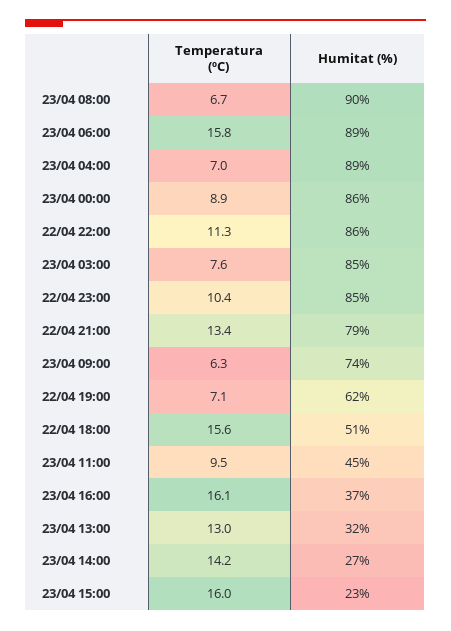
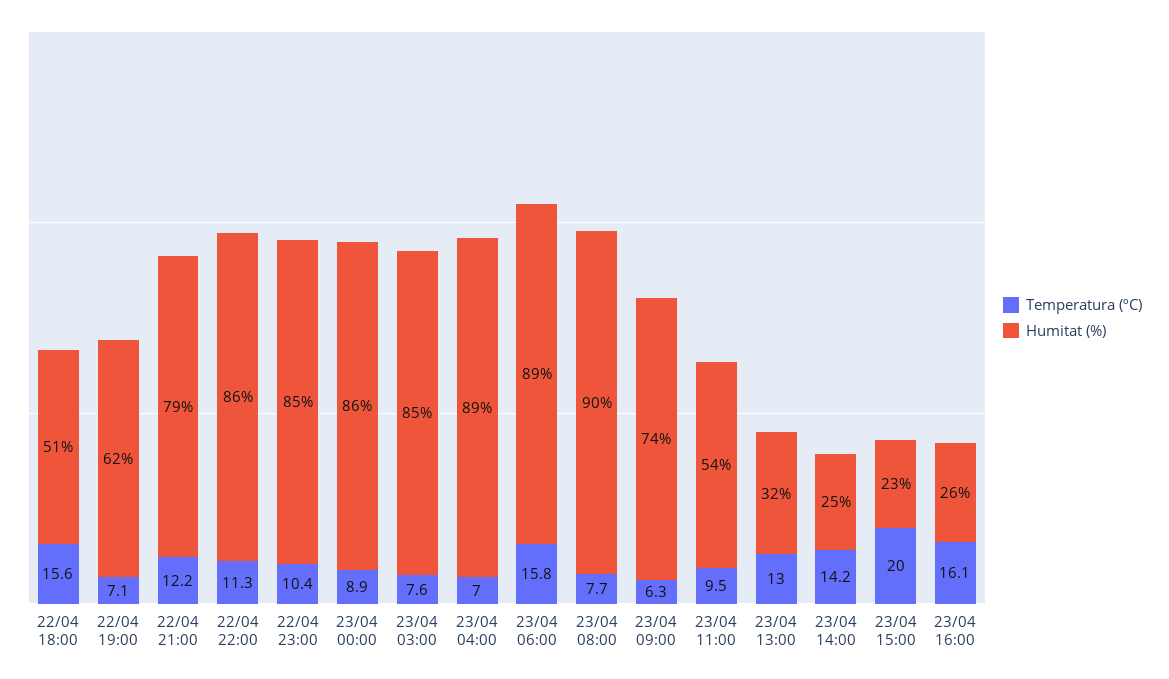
  {
    "Temperatura (ºC)": {
-     "23/04 08:00": 6.7,
+     "23/04 08:00": 7.7,
      "23/04 06:00": 15.8,
      "23/04 04:00": 7,
      "23/04 00:00": 8.9,
      "22/04 22:00": 11.3,
      "23/04 03:00": 7.6,
      "22/04 23:00": 10.4,
-     "22/04 21:00": 13.4,
+     "22/04 21:00": 12.2,
      "23/04 09:00": 6.3,
      "22/04 19:00": 7.1,
      "22/04 18:00": 15.6,
      "23/04 11:00": 9.5,
      "23/04 16:00": 16.1,
      "23/04 13:00": 13,
      "23/04 14:00": 14.2,
-     "23/04 15:00": 16
+     "23/04 15:00": 20
    },
    "Humitat (%)": {
      "23/04 08:00": 90,
      "23/04 06:00": 89,
      "23/04 04:00": 89,
      "23/04 00:00": 86,
      "22/04 22:00": 86,
      "23/04 03:00": 85,
      "22/04 23:00": 85,
      "22/04 21:00": 79,
      "23/04 09:00": 74,
      "22/04 19:00": 62,
      "22/04 18:00": 51,
-     "23/04 11:00": 45,
+     "23/04 11:00": 54,
-     "23/04 16:00": 37,
+     "23/04 16:00": 26,
      "23/04 13:00": 32,
-     "23/04 14:00": 27,
+     "23/04 14:00": 25,
      "23/04 15:00": 23
    }
  }

